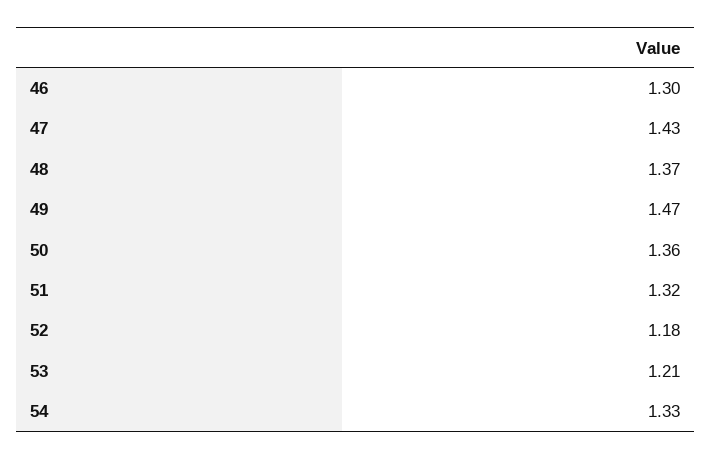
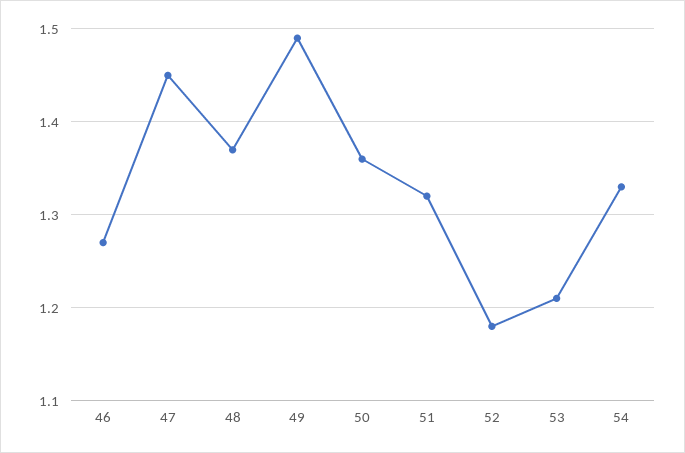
  {
-   "46": 1.3,
+   "46": 1.27,
-   "47": 1.43,
+   "47": 1.45,
    "48": 1.37,
-   "49": 1.47,
+   "49": 1.49,
    "50": 1.36,
    "51": 1.32,
    "52": 1.18,
    "53": 1.21,
    "54": 1.33
  }

